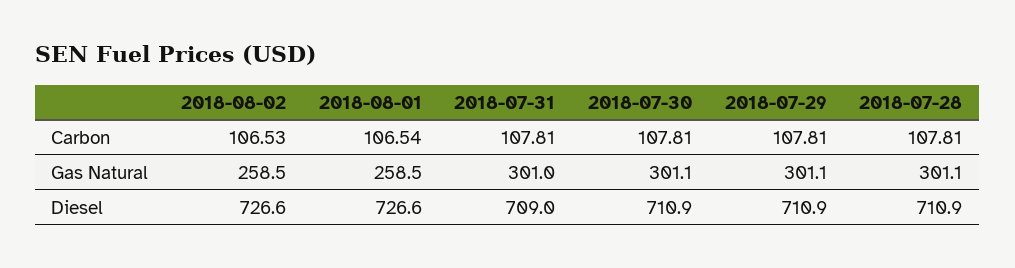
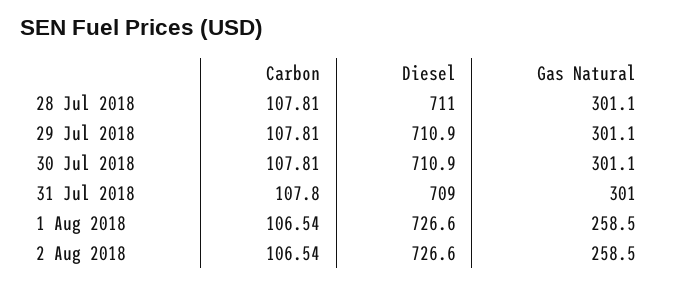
  {
    "2018-08-02": {
-     "Carbon": 106.53,
+     "Carbon": 106.54,
      "Gas Natural": 258.5,
      "Diesel": 726.6
    },
    "2018-08-01": {
      "Carbon": 106.54,
      "Gas Natural": 258.5,
      "Diesel": 726.6
    },
    "2018-07-31": {
-     "Carbon": 107.81,
+     "Carbon": 107.8,
      "Gas Natural": 301,
      "Diesel": 709
    },
    "2018-07-30": {
      "Carbon": 107.81,
      "Gas Natural": 301.1,
      "Diesel": 710.9
    },
    "2018-07-29": {
      "Carbon": 107.81,
      "Gas Natural": 301.1,
      "Diesel": 710.9
    },
    "2018-07-28": {
      "Carbon": 107.81,
      "Gas Natural": 301.1,
-     "Diesel": 710.9
+     "Diesel": 711
    }
  }

